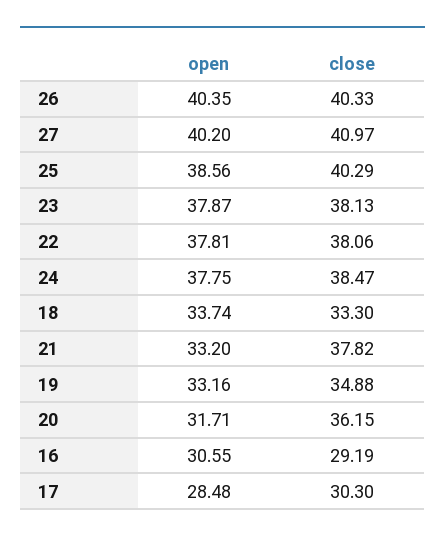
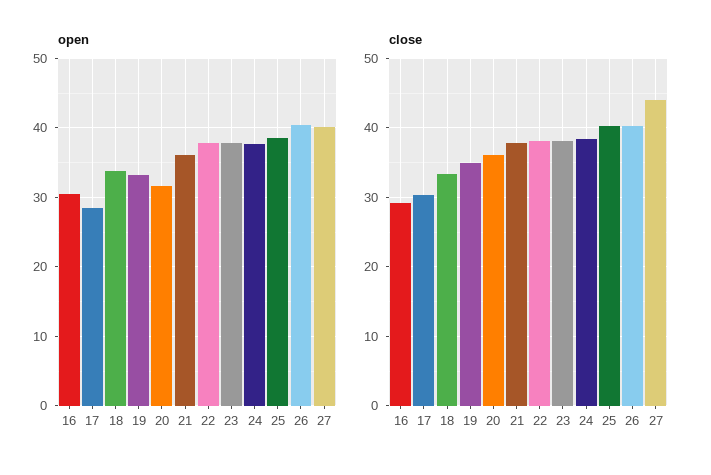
  {
    "open": {
      "26": 40.35,
      "27": 40.2,
      "25": 38.56,
      "23": 37.87,
      "22": 37.81,
      "24": 37.75,
      "18": 33.74,
-     "21": 33.2,
+     "21": 36,
      "19": 33.16,
      "20": 31.71,
      "16": 30.55,
      "17": 28.48
    },
    "close": {
      "26": 40.33,
-     "27": 40.97,
+     "27": 44,
      "25": 40.29,
      "23": 38.13,
      "22": 38.06,
      "24": 38.47,
      "18": 33.3,
      "21": 37.82,
      "19": 34.88,
      "20": 36.15,
      "16": 29.19,
      "17": 30.3
    }
  }

